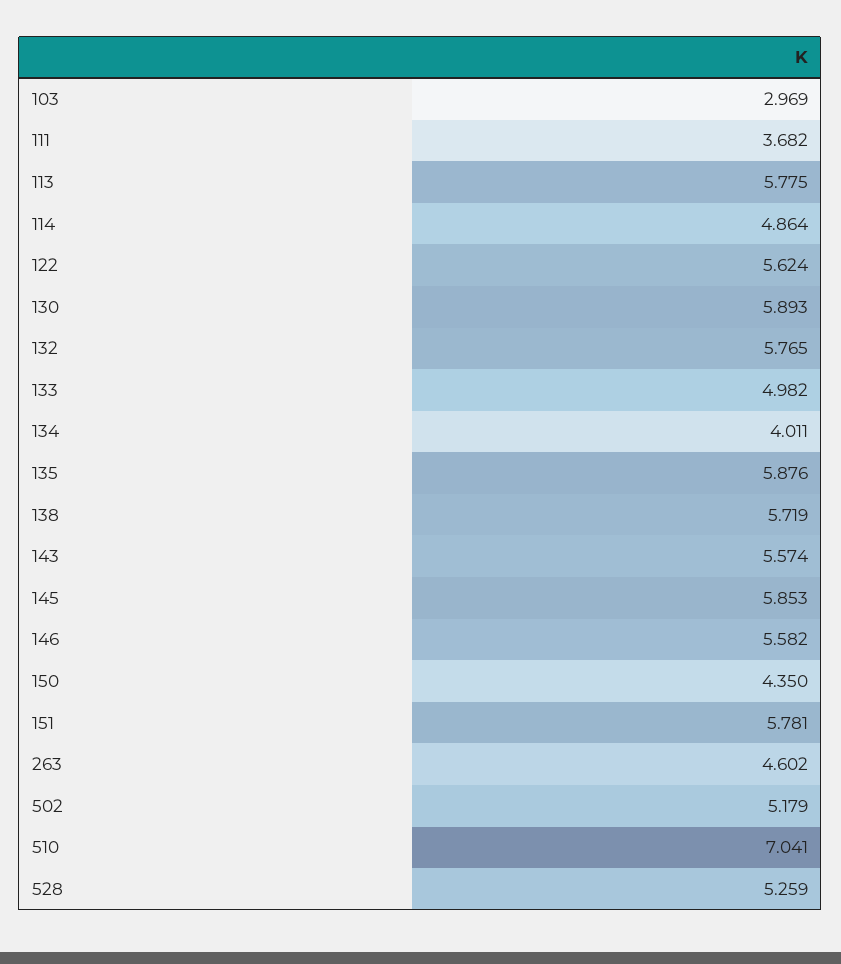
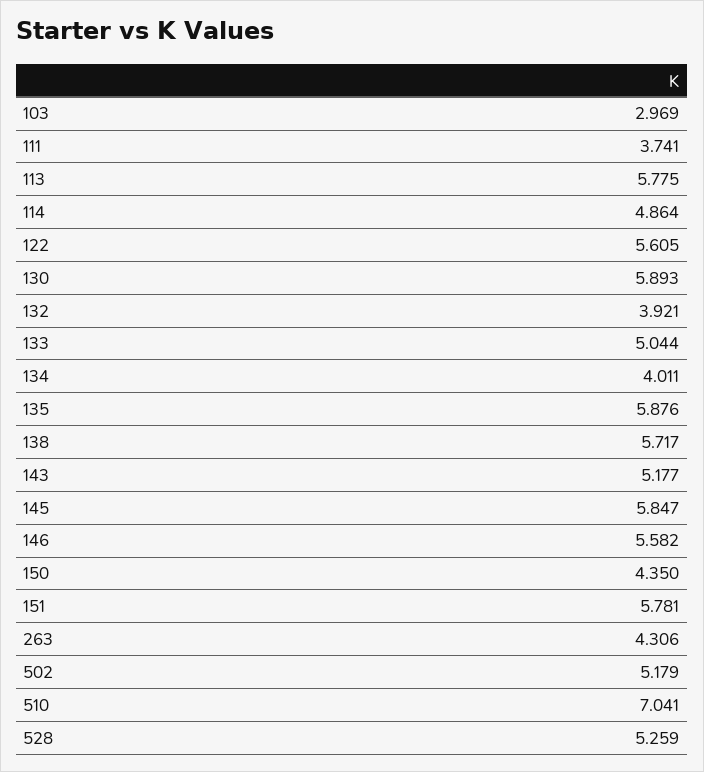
  {
    "103": 2.969,
-   "111": 3.682,
+   "111": 3.741,
    "113": 5.775,
    "114": 4.864,
-   "122": 5.624,
+   "122": 5.605,
    "130": 5.893,
-   "132": 5.765,
+   "132": 3.921,
-   "133": 4.982,
+   "133": 5.044,
    "134": 4.011,
    "135": 5.876,
-   "138": 5.719,
+   "138": 5.717,
-   "143": 5.574,
+   "143": 5.177,
-   "145": 5.853,
+   "145": 5.847,
    "146": 5.582,
    "150": 4.35,
    "151": 5.781,
-   "263": 4.602,
+   "263": 4.306,
    "502": 5.179,
    "510": 7.041,
    "528": 5.259
  }

